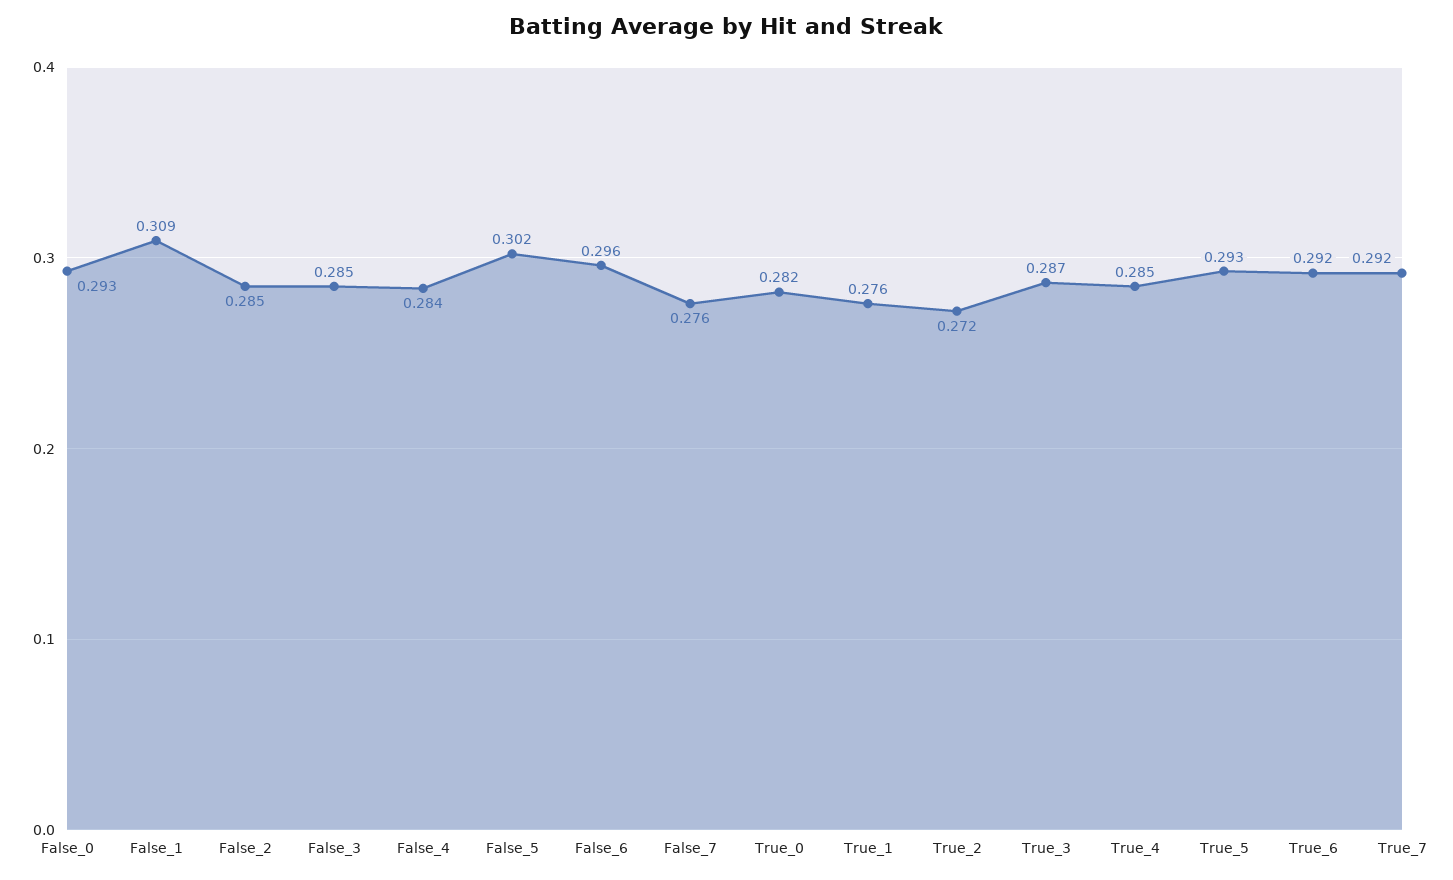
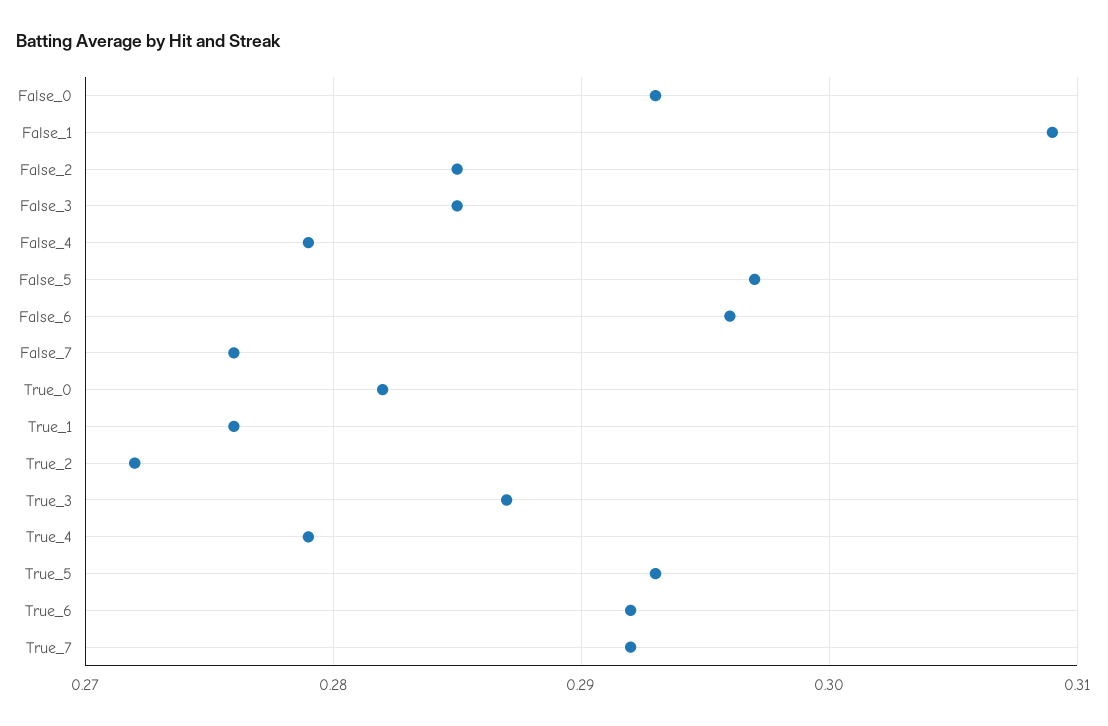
  {
    "False_0": 0.293,
    "False_1": 0.309,
    "False_2": 0.285,
    "False_3": 0.285,
-   "False_4": 0.284,
+   "False_4": 0.279,
-   "False_5": 0.302,
+   "False_5": 0.297,
    "False_6": 0.296,
    "False_7": 0.276,
    "True_0": 0.282,
    "True_1": 0.276,
    "True_2": 0.272,
    "True_3": 0.287,
-   "True_4": 0.285,
+   "True_4": 0.279,
    "True_5": 0.293,
    "True_6": 0.292,
    "True_7": 0.292
  }

